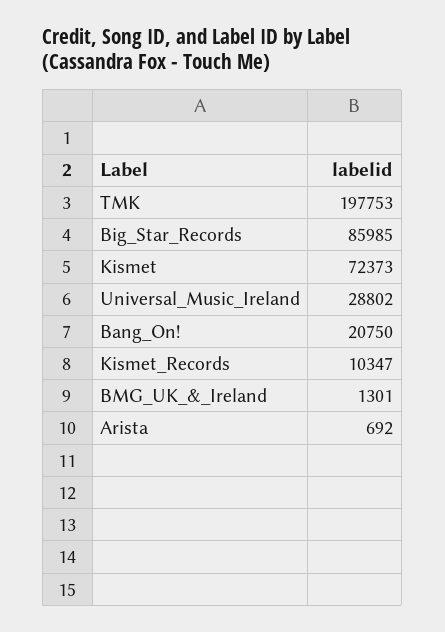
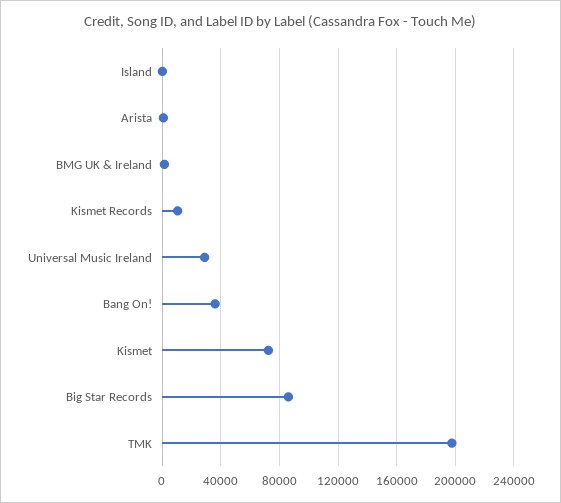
  {
    "TMK": 197753,
    "Big_Star_Records": 85985,
    "Kismet": 72373,
    "Universal_Music_Ireland": 28802,
-   "Bang_On!": 20750,
+   "Bang_On!": 35000,
    "Kismet_Records": 10347,
    "BMG_UK_&_Ireland": 1301,
-   "Arista": 692
+   "Arista": 692,
+   "Island": 0
  }

